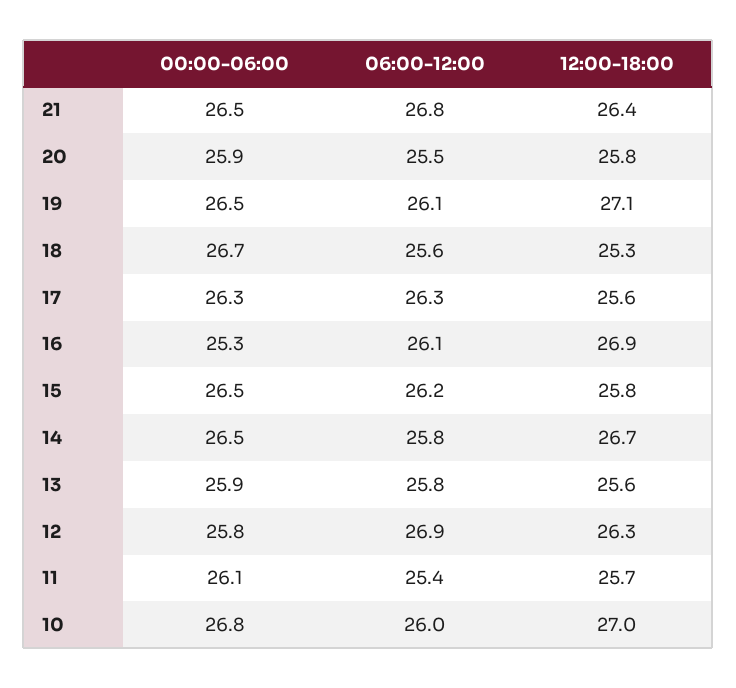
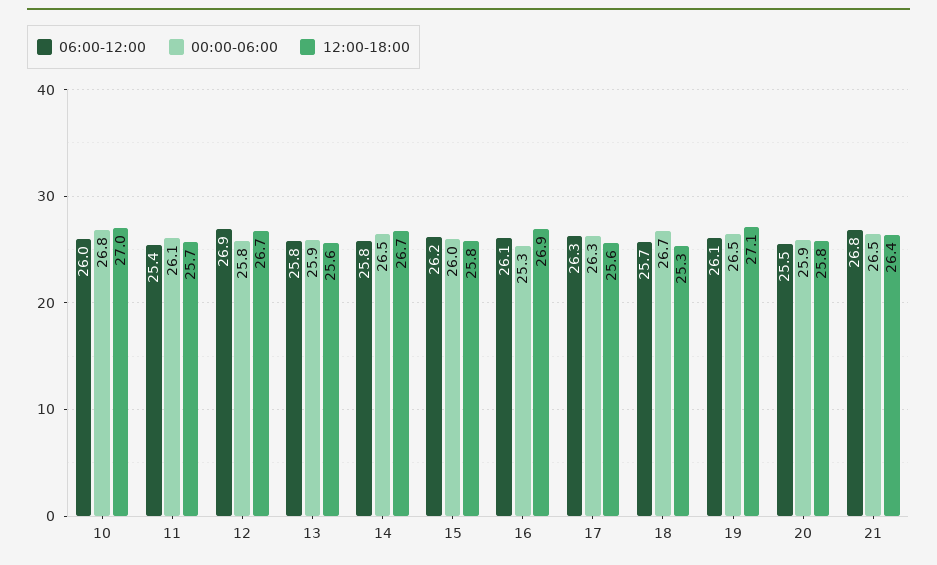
  {
    "00:00-06:00": {
      "21": 26.5,
      "20": 25.9,
      "19": 26.5,
      "18": 26.7,
      "17": 26.3,
      "16": 25.3,
-     "15": 26.5,
+     "15": 26,
      "14": 26.5,
      "13": 25.9,
      "12": 25.8,
      "11": 26.1,
      "10": 26.8
    },
    "06:00-12:00": {
      "21": 26.8,
      "20": 25.5,
      "19": 26.1,
-     "18": 25.6,
+     "18": 25.7,
      "17": 26.3,
      "16": 26.1,
      "15": 26.2,
      "14": 25.8,
      "13": 25.8,
      "12": 26.9,
      "11": 25.4,
      "10": 26
    },
    "12:00-18:00": {
      "21": 26.4,
      "20": 25.8,
      "19": 27.1,
      "18": 25.3,
      "17": 25.6,
      "16": 26.9,
      "15": 25.8,
      "14": 26.7,
      "13": 25.6,
-     "12": 26.3,
+     "12": 26.7,
      "11": 25.7,
      "10": 27
    }
  }

